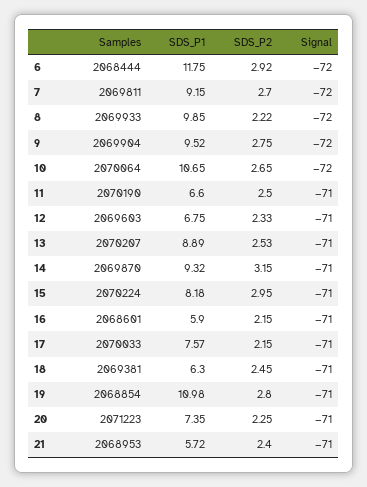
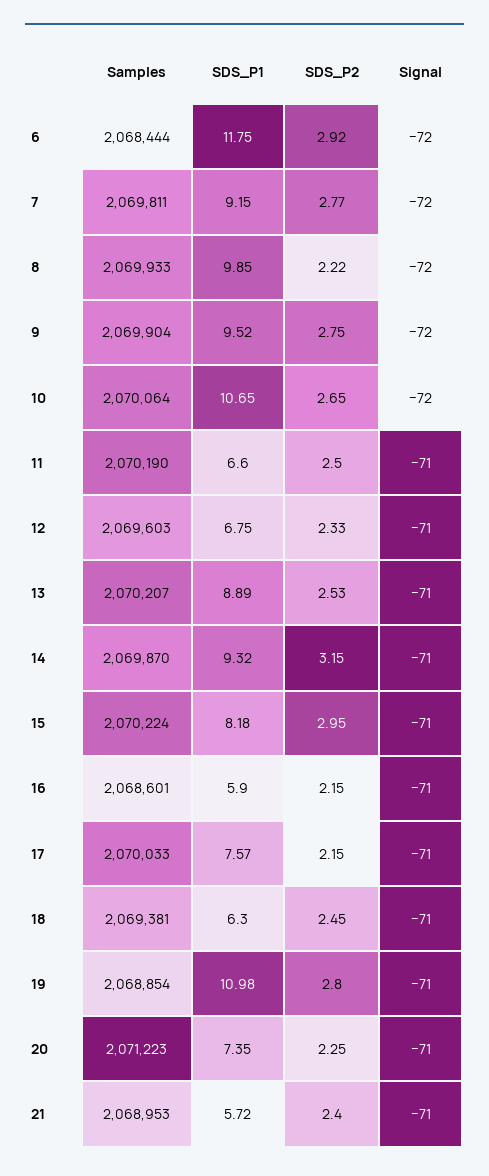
  {
    "Samples": {
      "6": 2068444,
      "7": 2069811,
      "8": 2069933,
      "9": 2069904,
      "10": 2070064,
      "11": 2070190,
      "12": 2069603,
      "13": 2070207,
      "14": 2069870,
      "15": 2070224,
      "16": 2068601,
      "17": 2070033,
      "18": 2069381,
      "19": 2068854,
      "20": 2071223,
      "21": 2068953
    },
    "SDS_P1": {
      "6": 11.75,
      "7": 9.15,
      "8": 9.85,
      "9": 9.52,
      "10": 10.65,
      "11": 6.6,
      "12": 6.75,
      "13": 8.89,
      "14": 9.32,
      "15": 8.18,
      "16": 5.9,
      "17": 7.57,
      "18": 6.3,
      "19": 10.98,
      "20": 7.35,
      "21": 5.72
    },
    "SDS_P2": {
      "6": 2.92,
-     "7": 2.7,
+     "7": 2.77,
      "8": 2.22,
      "9": 2.75,
      "10": 2.65,
      "11": 2.5,
      "12": 2.33,
      "13": 2.53,
      "14": 3.15,
      "15": 2.95,
      "16": 2.15,
      "17": 2.15,
      "18": 2.45,
      "19": 2.8,
      "20": 2.25,
      "21": 2.4
    },
    "Signal": {
      "6": -72,
      "7": -72,
      "8": -72,
      "9": -72,
      "10": -72,
      "11": -71,
      "12": -71,
      "13": -71,
      "14": -71,
      "15": -71,
      "16": -71,
      "17": -71,
      "18": -71,
      "19": -71,
      "20": -71,
      "21": -71
    }
  }

